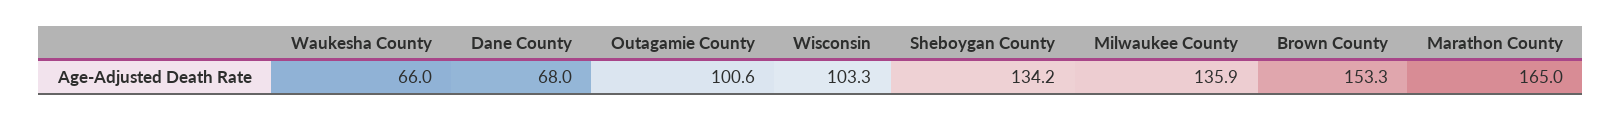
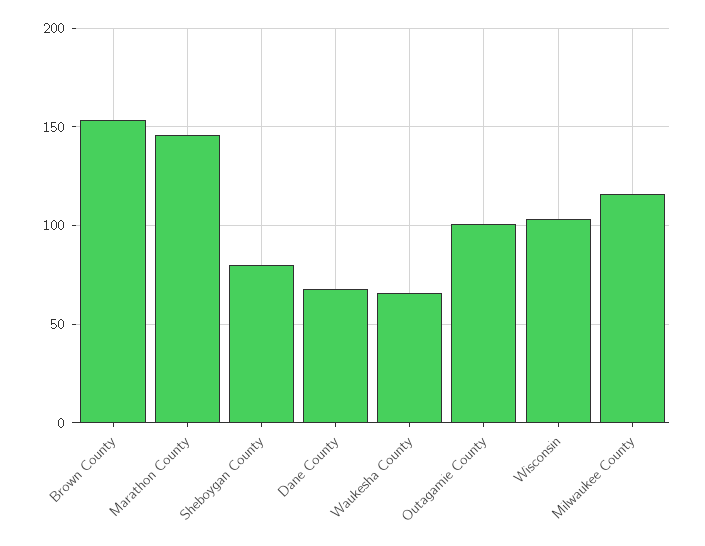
  {
    "Waukesha County": 66,
    "Dane County": 68,
    "Outagamie County": 100.6,
    "Wisconsin": 103.3,
-   "Sheboygan County": 134.2,
+   "Sheboygan County": 80,
-   "Milwaukee County": 135.9,
+   "Milwaukee County": 115,
    "Brown County": 153.3,
-   "Marathon County": 165
+   "Marathon County": 145
  }

